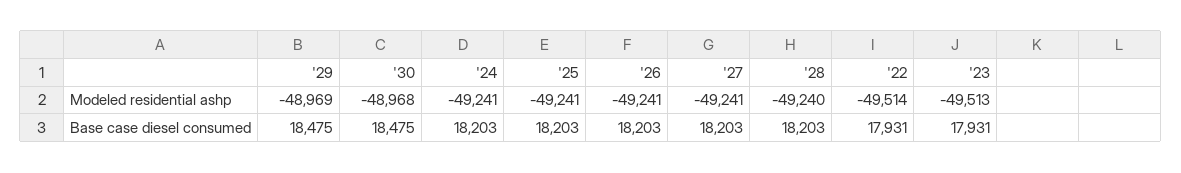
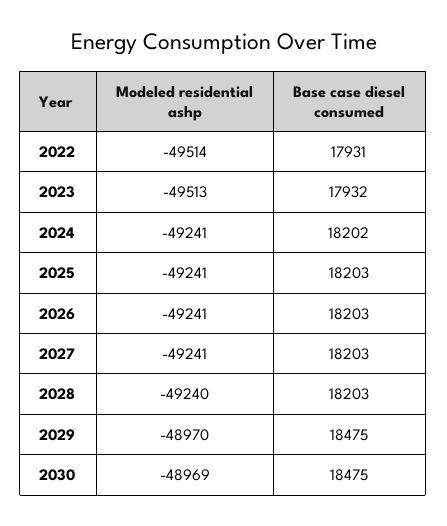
  {
    "'29": {
-     "Modeled residential ashp": -48969,
+     "Modeled residential ashp": -48970,
      "Base case diesel consumed": 18475
    },
    "'30": {
-     "Modeled residential ashp": -48968,
+     "Modeled residential ashp": -48969,
      "Base case diesel consumed": 18475
    },
    "'24": {
      "Modeled residential ashp": -49241,
-     "Base case diesel consumed": 18203
+     "Base case diesel consumed": 18202
    },
    "'25": {
      "Modeled residential ashp": -49241,
      "Base case diesel consumed": 18203
    },
    "'26": {
      "Modeled residential ashp": -49241,
      "Base case diesel consumed": 18203
    },
    "'27": {
      "Modeled residential ashp": -49241,
      "Base case diesel consumed": 18203
    },
    "'28": {
      "Modeled residential ashp": -49240,
      "Base case diesel consumed": 18203
    },
    "'22": {
      "Modeled residential ashp": -49514,
      "Base case diesel consumed": 17931
    },
    "'23": {
      "Modeled residential ashp": -49513,
-     "Base case diesel consumed": 17931
+     "Base case diesel consumed": 17932
    }
  }

